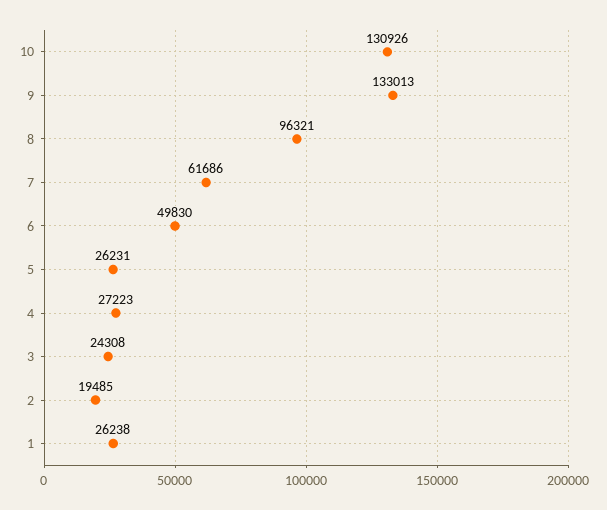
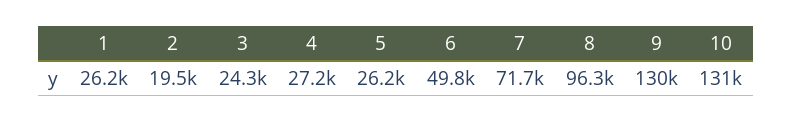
  {
    "10": 130926,
-   "9": 133013,
+   "9": 130000,
    "8": 96321,
-   "7": 61686,
+   "7": 71700,
    "6": 49830,
    "5": 26231,
    "4": 27223,
    "3": 24308,
    "2": 19485,
    "1": 26238
  }

